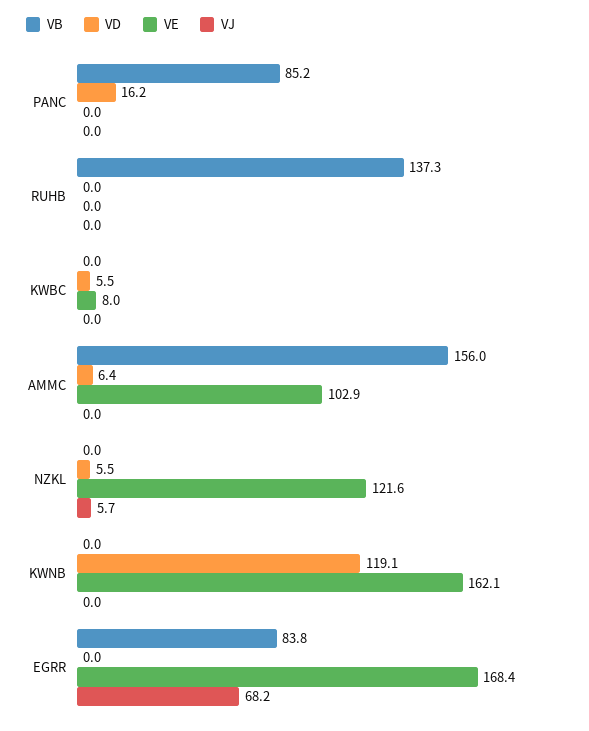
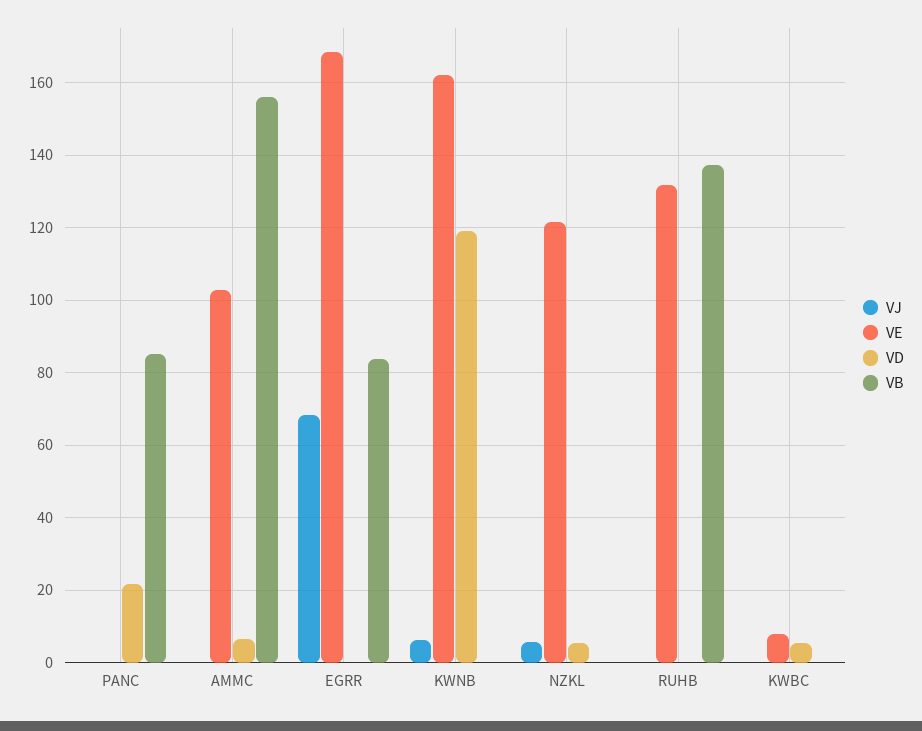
  {
    "VB": {
      "PANC": 85.2,
      "RUHB": 137.3,
      "KWBC": 0,
      "AMMC": 156,
      "NZKL": 0,
      "KWNB": 0,
      "EGRR": 83.8
    },
    "VD": {
-     "PANC": 16.2,
+     "PANC": 22,
      "RUHB": 0,
      "KWBC": 5.5,
      "AMMC": 6.4,
      "NZKL": 5.5,
      "KWNB": 119.1,
      "EGRR": 0
    },
    "VE": {
      "PANC": 0,
-     "RUHB": 0,
+     "RUHB": 132,
      "KWBC": 8,
      "AMMC": 102.9,
      "NZKL": 121.6,
      "KWNB": 162.1,
      "EGRR": 168.4
    },
    "VJ": {
      "PANC": 0,
      "RUHB": 0,
      "KWBC": 0,
      "AMMC": 0,
      "NZKL": 5.7,
-     "KWNB": 0,
+     "KWNB": 6,
      "EGRR": 68.2
    }
  }

